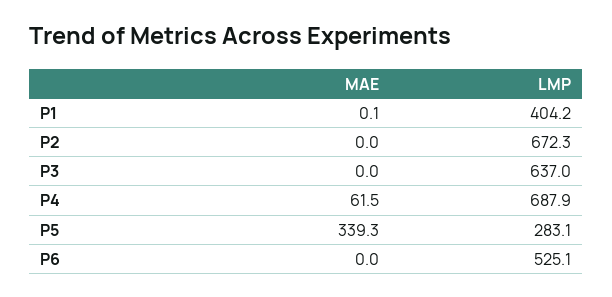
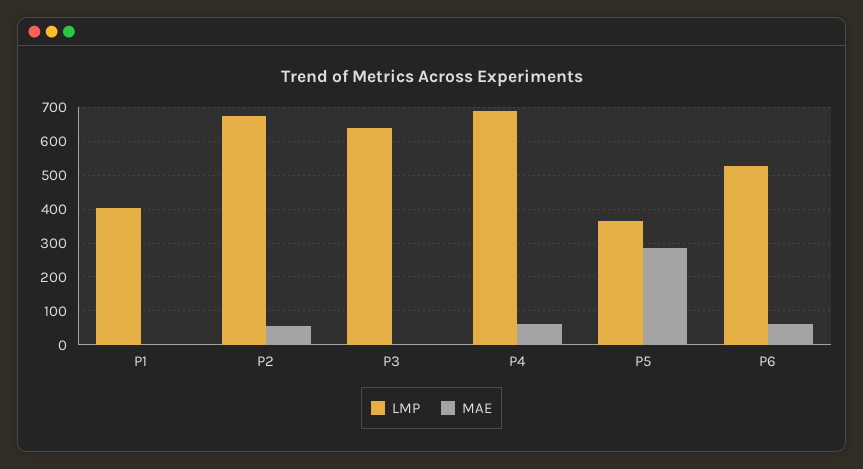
  {
    "MAE": {
      "P1": 0.1,
-     "P2": 0,
+     "P2": 60,
      "P3": 0,
      "P4": 61.5,
-     "P5": 339.3,
+     "P5": 280,
-     "P6": 0
+     "P6": 60
    },
    "LMP": {
      "P1": 404.2,
      "P2": 672.3,
      "P3": 637,
      "P4": 687.9,
-     "P5": 283.1,
+     "P5": 360,
      "P6": 525.1
    }
  }

